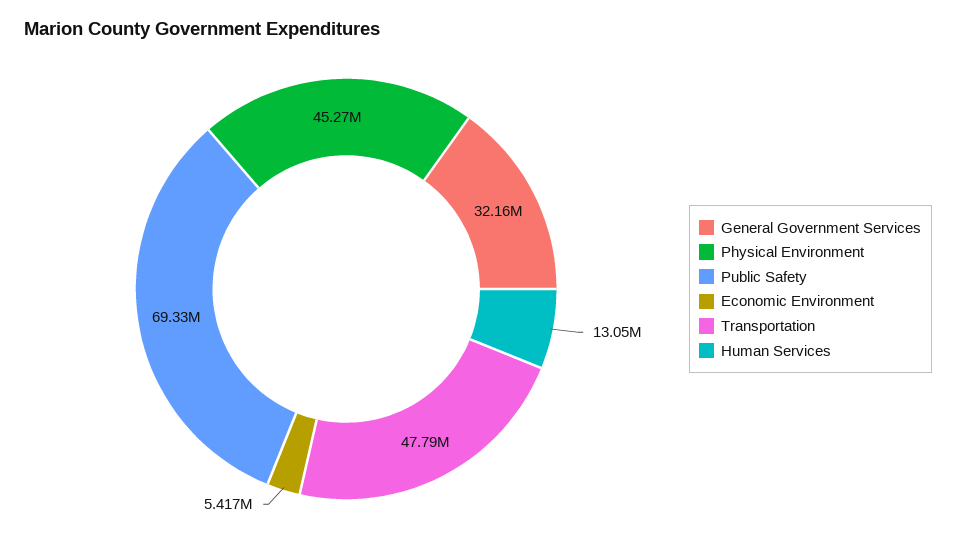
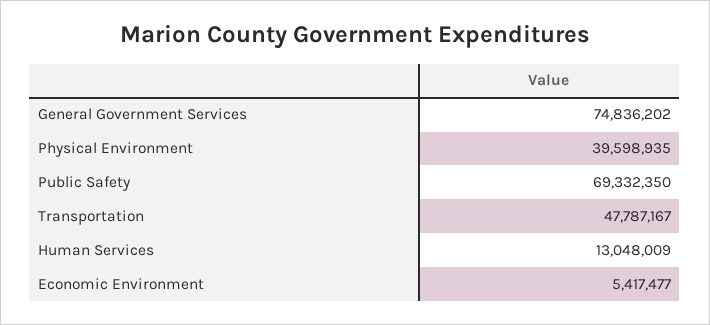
  {
-   "General Government Services": 32160000,
+   "General Government Services": 74836202,
-   "Physical Environment": 45270000,
+   "Physical Environment": 39598935,
    "Public Safety": 69332350,
    "Economic Environment": 5417477,
    "Transportation": 47787167,
    "Human Services": 13048009
  }

